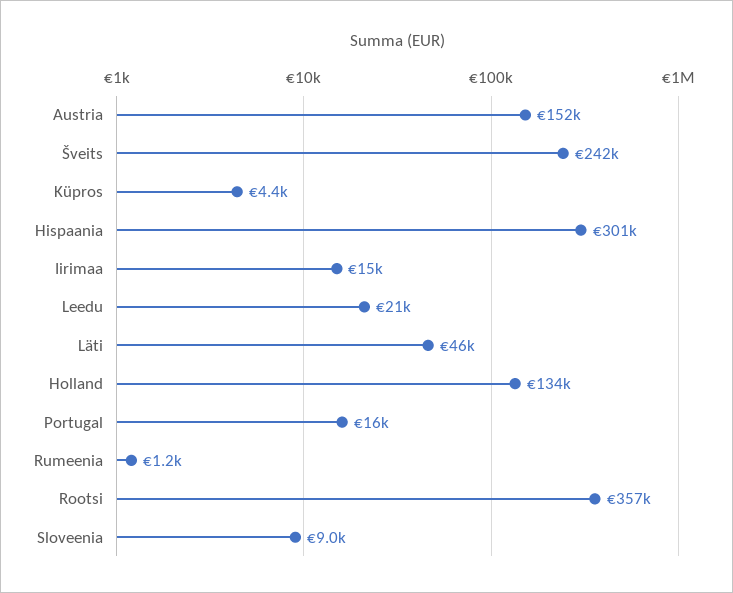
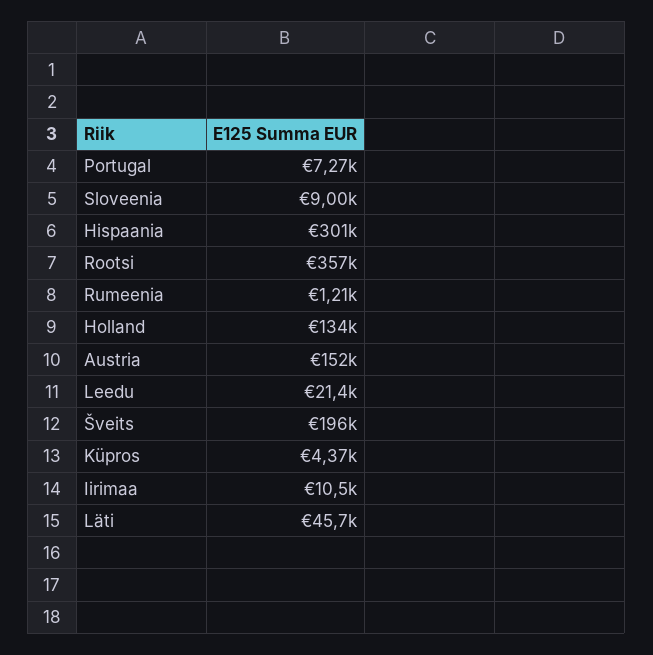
  {
    "Austria": 152000,
-   "Šveits": 242000,
+   "Šveits": 196000,
    "Küpros": 4370,
    "Hispaania": 301000,
-   "Iirimaa": 15000,
+   "Iirimaa": 10500,
    "Leedu": 21400,
    "Läti": 45700,
    "Holland": 134000,
-   "Portugal": 16000,
+   "Portugal": 7270,
    "Rumeenia": 1210,
    "Rootsi": 357000,
    "Sloveenia": 9000
  }

